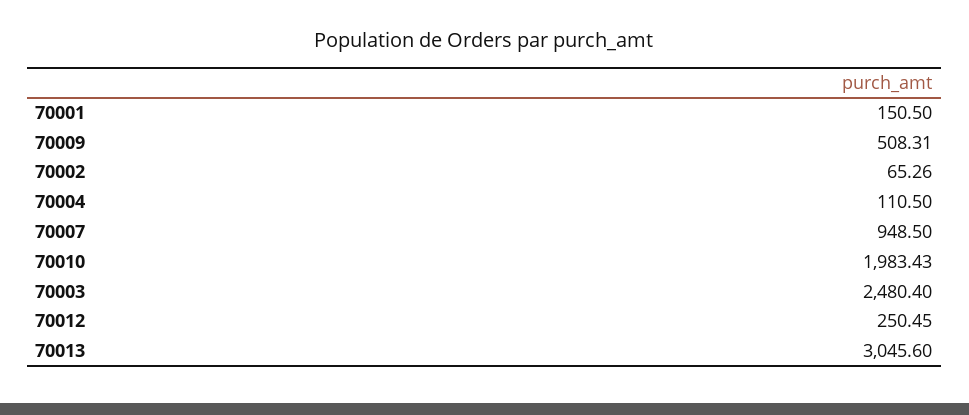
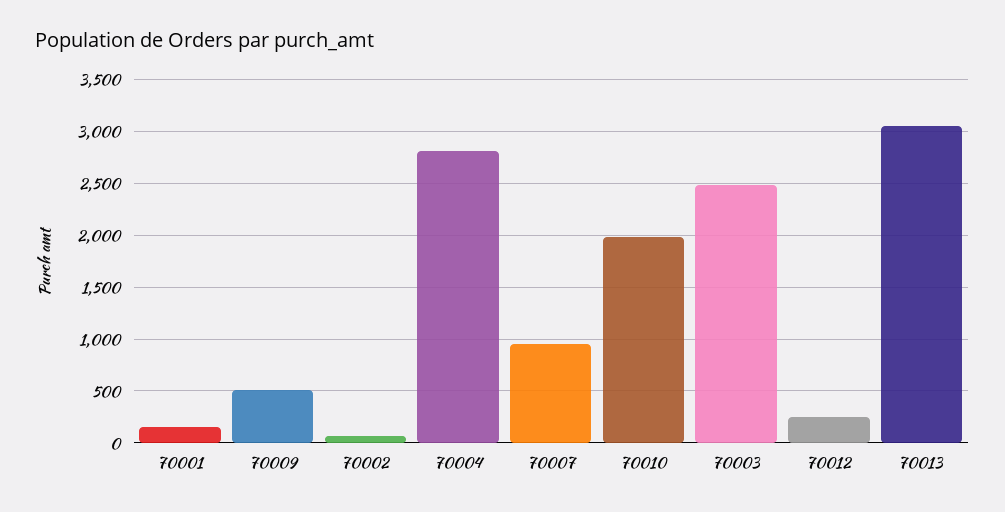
  {
    "70001": 150.5,
    "70009": 508.31,
    "70002": 65.26,
-   "70004": 110.5,
+   "70004": 2800,
    "70007": 948.5,
    "70010": 1983.43,
    "70003": 2480.4,
    "70012": 250.45,
    "70013": 3045.6
  }

